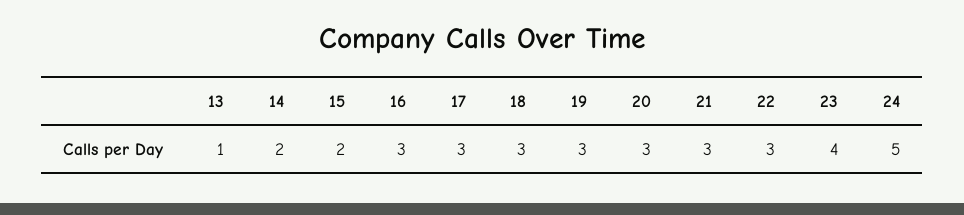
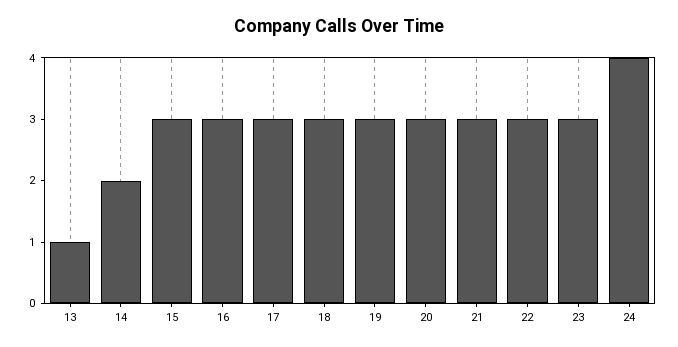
  {
    "13": 1,
    "14": 2,
-   "15": 2,
+   "15": 3,
    "16": 3,
    "17": 3,
    "18": 3,
    "19": 3,
    "20": 3,
    "21": 3,
    "22": 3,
-   "23": 4,
+   "23": 3,
-   "24": 5
+   "24": 4
  }

